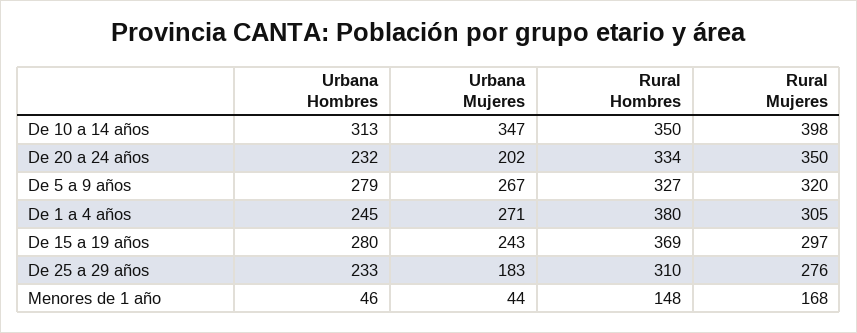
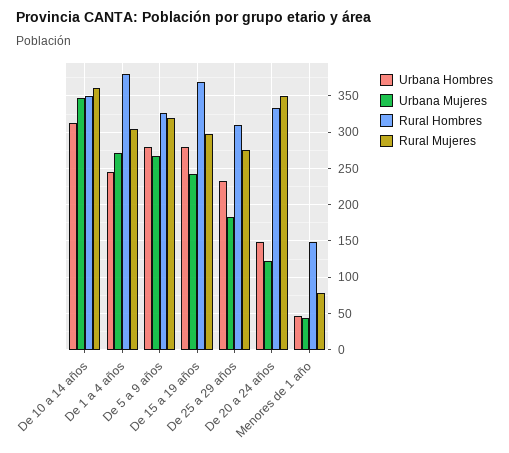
  {
    "Urbana Hombres": {
      "De 10 a 14 años": 313,
-     "De 20 a 24 años": 232,
+     "De 20 a 24 años": 150,
      "De 5 a 9 años": 279,
      "De 1 a 4 años": 245,
      "De 15 a 19 años": 280,
      "De 25 a 29 años": 233,
      "Menores de 1 año": 46
    },
    "Urbana Mujeres": {
      "De 10 a 14 años": 347,
-     "De 20 a 24 años": 202,
+     "De 20 a 24 años": 120,
      "De 5 a 9 años": 267,
      "De 1 a 4 años": 271,
      "De 15 a 19 años": 243,
      "De 25 a 29 años": 183,
      "Menores de 1 año": 44
    },
    "Rural Hombres": {
      "De 10 a 14 años": 350,
      "De 20 a 24 años": 334,
      "De 5 a 9 años": 327,
      "De 1 a 4 años": 380,
      "De 15 a 19 años": 369,
      "De 25 a 29 años": 310,
      "Menores de 1 año": 148
    },
    "Rural Mujeres": {
-     "De 10 a 14 años": 398,
+     "De 10 a 14 años": 360,
      "De 20 a 24 años": 350,
      "De 5 a 9 años": 320,
      "De 1 a 4 años": 305,
      "De 15 a 19 años": 297,
      "De 25 a 29 años": 276,
-     "Menores de 1 año": 168
+     "Menores de 1 año": 80
    }
  }

